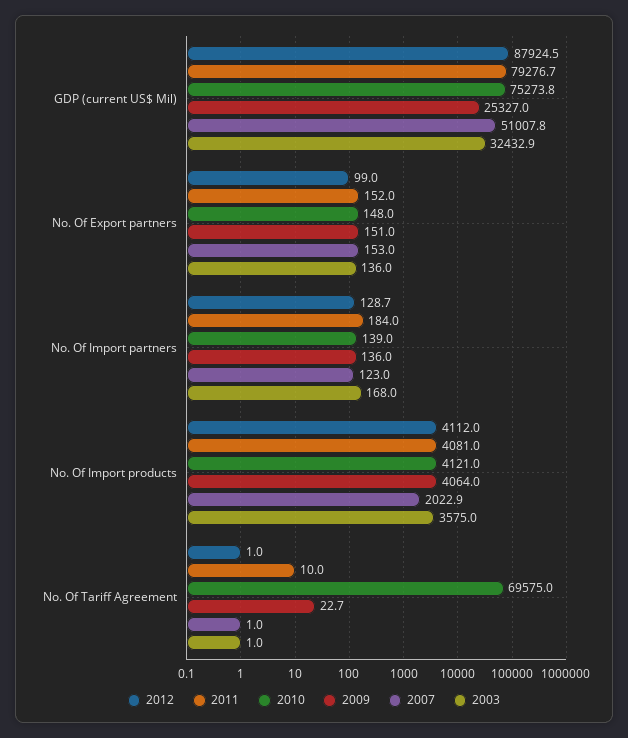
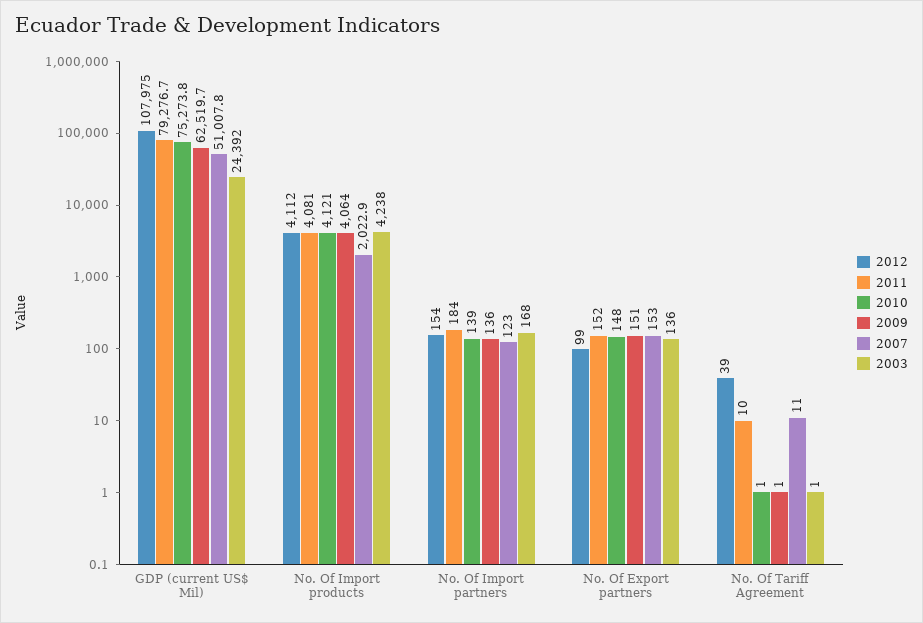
  {
    "2012": {
-     "GDP (current US$ Mil)": 87924.5,
+     "GDP (current US$ Mil)": 107975,
      "No. Of Export partners": 99,
-     "No. Of Import partners": 128.7,
+     "No. Of Import partners": 154,
      "No. Of Import products": 4112,
-     "No. Of Tariff Agreement": 1
+     "No. Of Tariff Agreement": 39
    },
    "2011": {
      "GDP (current US$ Mil)": 79276.7,
      "No. Of Export partners": 152,
      "No. Of Import partners": 184,
      "No. Of Import products": 4081,
      "No. Of Tariff Agreement": 10
    },
    "2010": {
      "GDP (current US$ Mil)": 75273.8,
      "No. Of Export partners": 148,
      "No. Of Import partners": 139,
      "No. Of Import products": 4121,
-     "No. Of Tariff Agreement": 69575
+     "No. Of Tariff Agreement": 1
    },
    "2009": {
-     "GDP (current US$ Mil)": 25327,
+     "GDP (current US$ Mil)": 62519.7,
      "No. Of Export partners": 151,
      "No. Of Import partners": 136,
      "No. Of Import products": 4064,
-     "No. Of Tariff Agreement": 22.7
+     "No. Of Tariff Agreement": 1
    },
    "2007": {
      "GDP (current US$ Mil)": 51007.8,
      "No. Of Export partners": 153,
      "No. Of Import partners": 123,
      "No. Of Import products": 2022.9,
-     "No. Of Tariff Agreement": 1
+     "No. Of Tariff Agreement": 11
    },
    "2003": {
-     "GDP (current US$ Mil)": 32432.9,
+     "GDP (current US$ Mil)": 24392,
      "No. Of Export partners": 136,
      "No. Of Import partners": 168,
-     "No. Of Import products": 3575,
+     "No. Of Import products": 4238,
      "No. Of Tariff Agreement": 1
    }
  }

